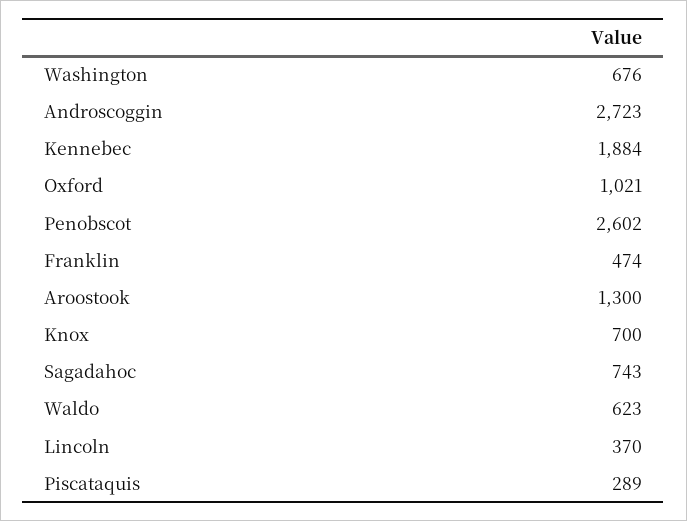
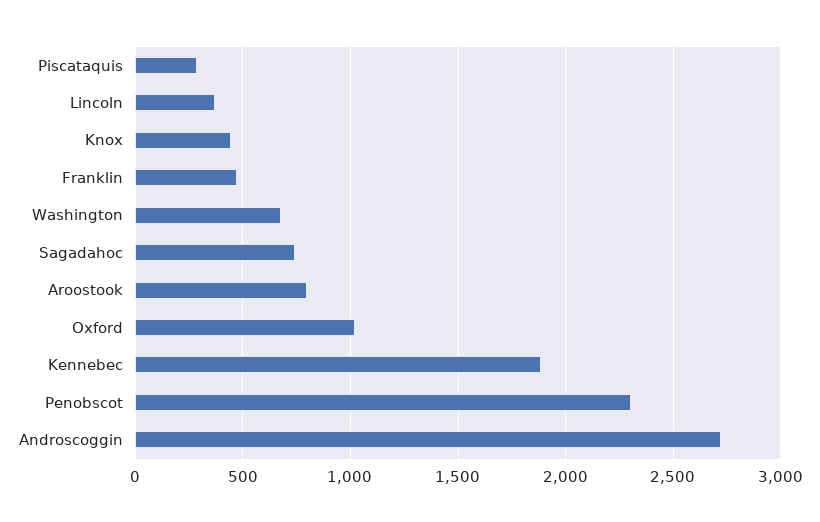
  {
    "Washington": 676,
    "Androscoggin": 2723,
    "Kennebec": 1884,
    "Oxford": 1021,
-   "Penobscot": 2602,
+   "Penobscot": 2300,
    "Franklin": 474,
-   "Aroostook": 1300,
+   "Aroostook": 800,
-   "Knox": 700,
+   "Knox": 450,
    "Sagadahoc": 743,
-   "Waldo": 623,
    "Lincoln": 370,
    "Piscataquis": 289
  }

